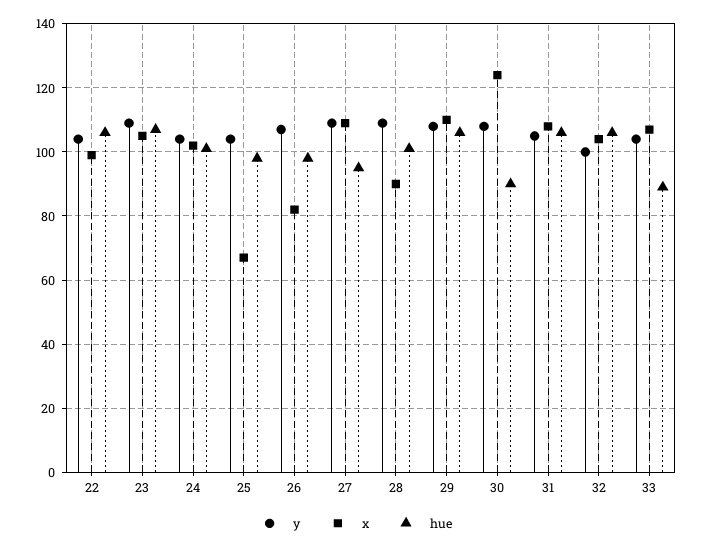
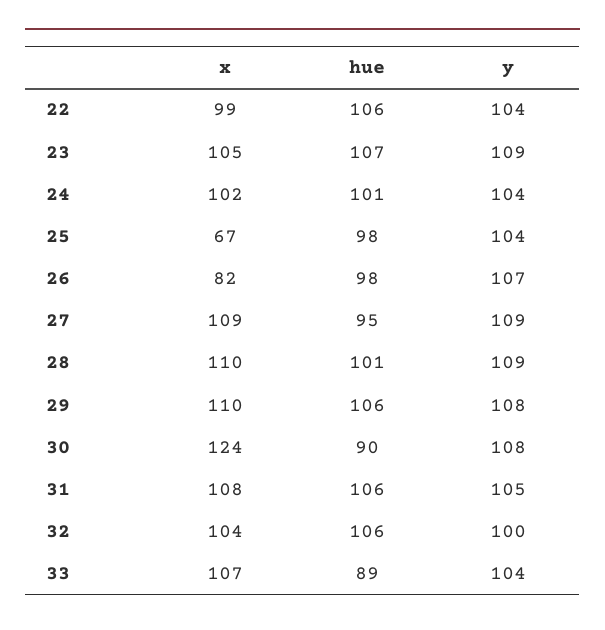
  {
    "y": {
      "22": 104,
      "23": 109,
      "24": 104,
      "25": 104,
      "26": 107,
      "27": 109,
      "28": 109,
      "29": 108,
      "30": 108,
      "31": 105,
      "32": 100,
      "33": 104
    },
    "x": {
      "22": 99,
      "23": 105,
      "24": 102,
      "25": 67,
      "26": 82,
      "27": 109,
-     "28": 90,
+     "28": 110,
      "29": 110,
      "30": 124,
      "31": 108,
      "32": 104,
      "33": 107
    },
    "hue": {
      "22": 106,
      "23": 107,
      "24": 101,
      "25": 98,
      "26": 98,
      "27": 95,
      "28": 101,
      "29": 106,
      "30": 90,
      "31": 106,
      "32": 106,
      "33": 89
    }
  }

